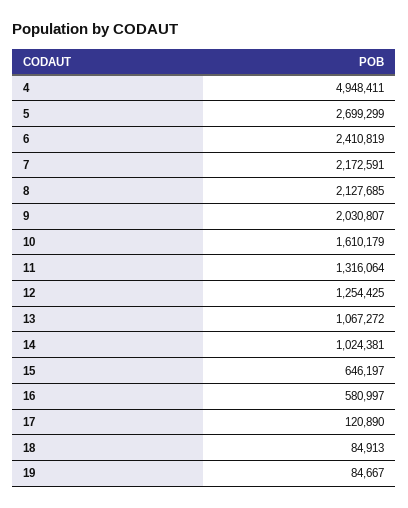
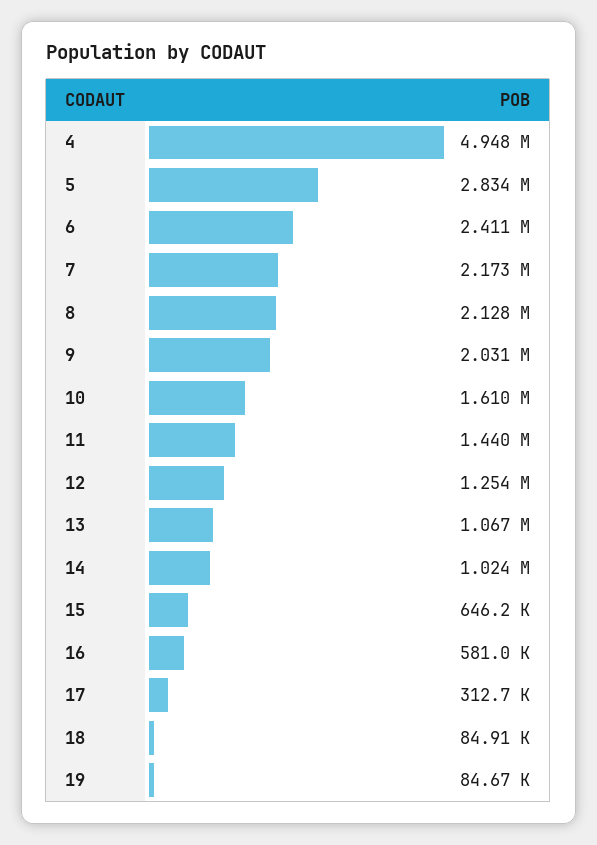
  {
    "4": 4948411,
-   "5": 2699299,
+   "5": 2834000,
    "6": 2410819,
    "7": 2172591,
    "8": 2127685,
    "9": 2030807,
    "10": 1610179,
-   "11": 1316064,
+   "11": 1440000,
    "12": 1254425,
    "13": 1067272,
    "14": 1024381,
    "15": 646197,
    "16": 580997,
-   "17": 120890,
+   "17": 312700,
    "18": 84913,
    "19": 84667
  }

